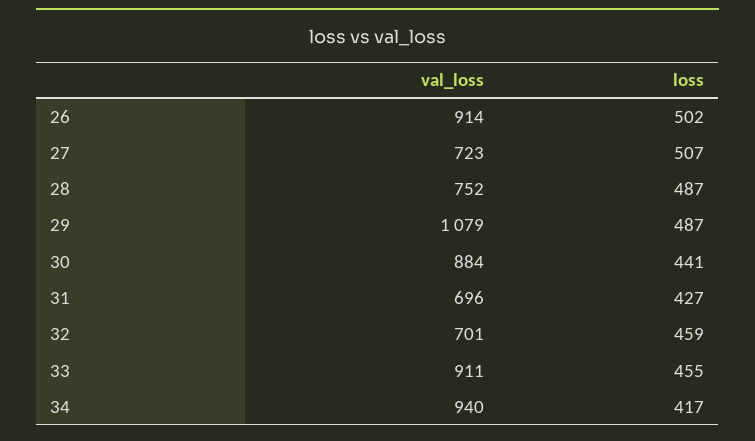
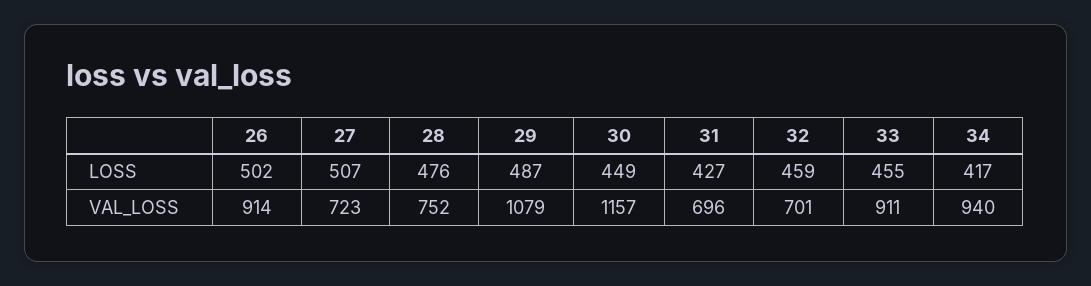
  {
    "val_loss": {
      "26": 914,
      "27": 723,
      "28": 752,
      "29": 1079,
-     "30": 884,
+     "30": 1157,
      "31": 696,
      "32": 701,
      "33": 911,
      "34": 940
    },
    "loss": {
      "26": 502,
      "27": 507,
-     "28": 487,
+     "28": 476,
      "29": 487,
-     "30": 441,
+     "30": 449,
      "31": 427,
      "32": 459,
      "33": 455,
      "34": 417
    }
  }

